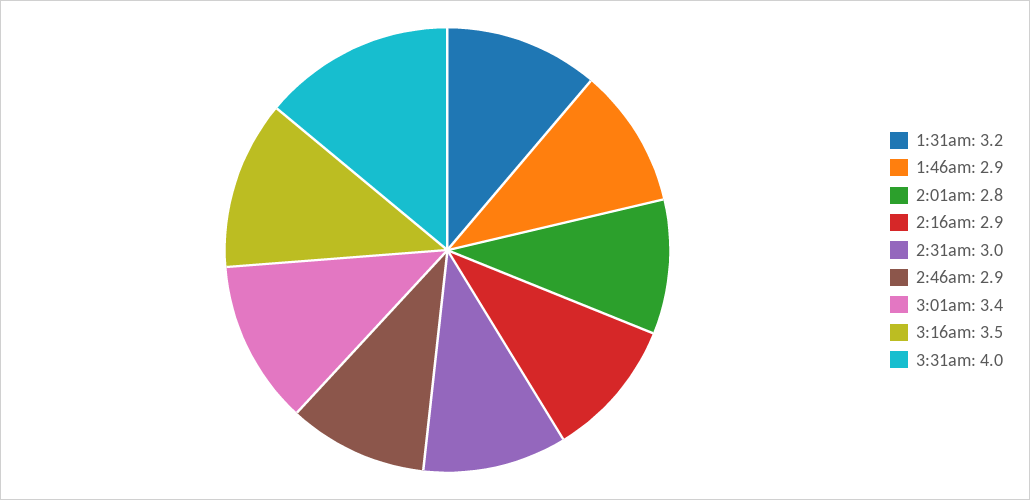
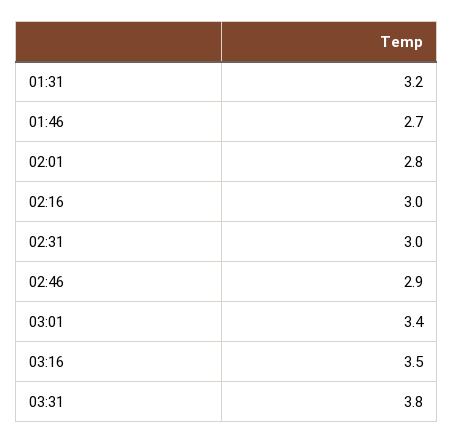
  {
    "1:31am": 3.2,
-   "1:46am": 2.9,
+   "1:46am": 2.7,
    "2:01am": 2.8,
-   "2:16am": 2.9,
+   "2:16am": 3,
    "2:31am": 3,
    "2:46am": 2.9,
    "3:01am": 3.4,
    "3:16am": 3.5,
-   "3:31am": 4
+   "3:31am": 3.8
  }

